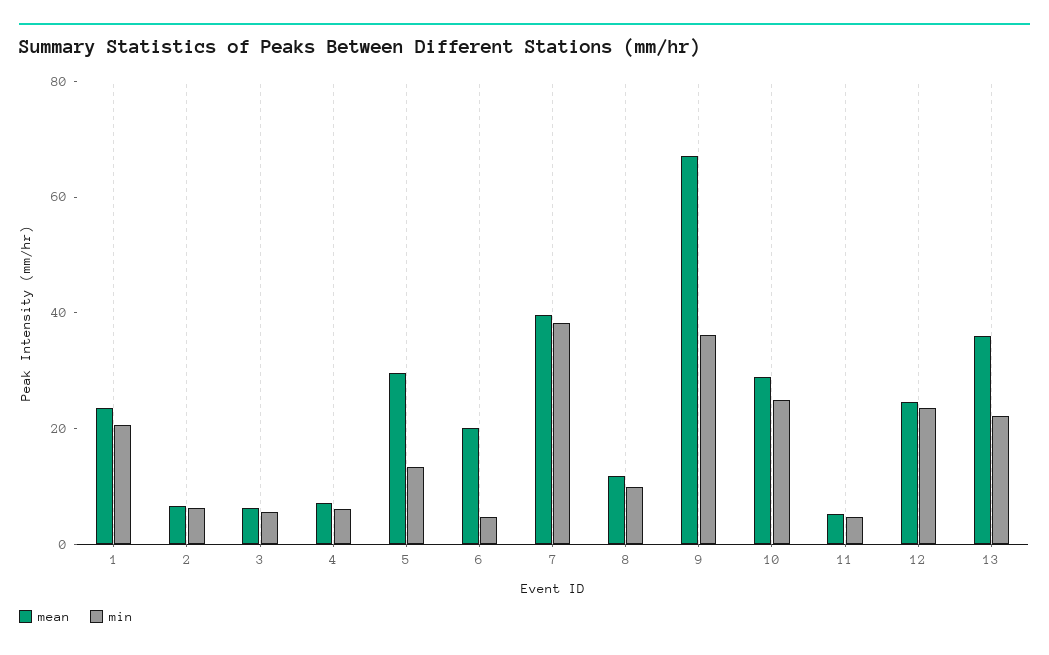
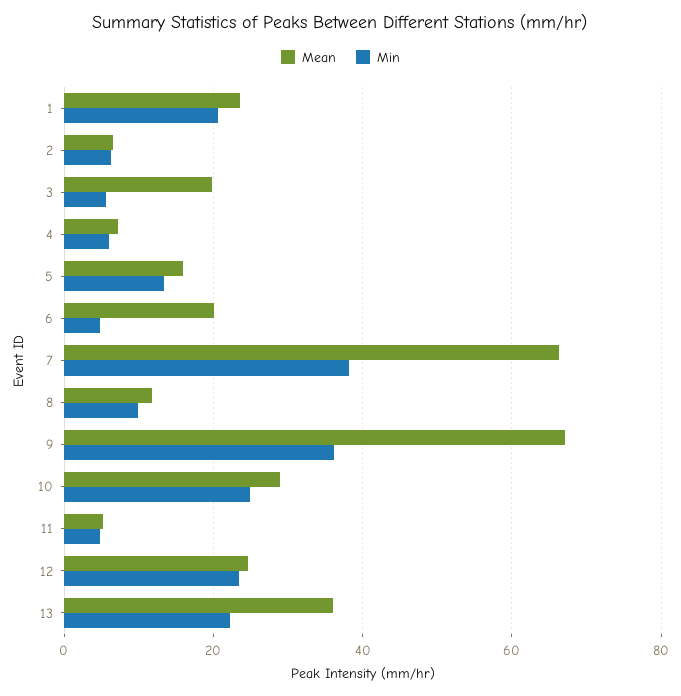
  {
    "mean": {
      "1": 24,
      "2": 6,
-     "3": 5,
+     "3": 20,
      "4": 8,
-     "5": 30,
+     "5": 16,
      "6": 20,
-     "7": 40,
+     "7": 66,
      "8": 12,
      "9": 68,
      "10": 28,
      "11": 6,
      "12": 24,
      "13": 36
    },
    "min": {
      "1": 20,
      "2": 6,
      "3": 6,
      "4": 6,
      "5": 14,
      "6": 4,
      "7": 38,
      "8": 10,
      "9": 36,
      "10": 24,
      "11": 4,
      "12": 24,
      "13": 22
    }
  }

